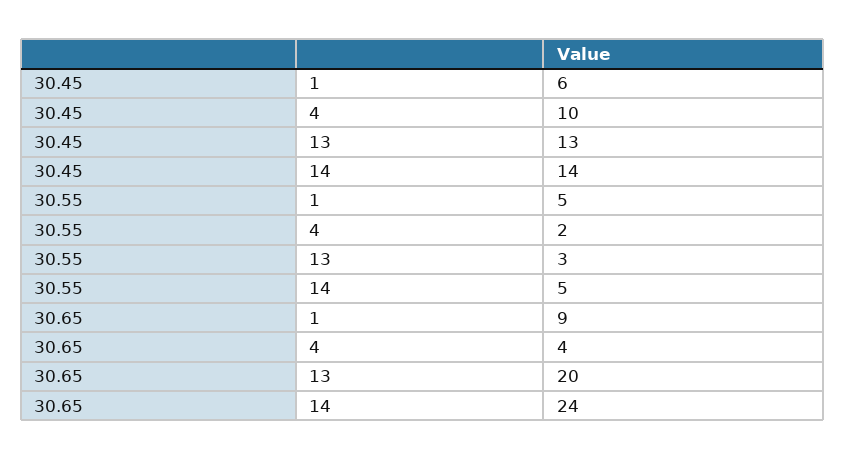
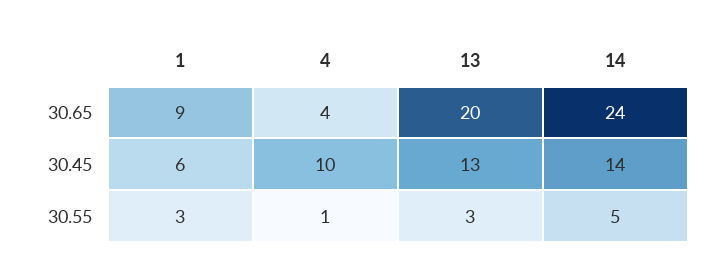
  {
    "30.45": {
      "1": 6,
      "4": 10,
      "13": 13,
      "14": 14
    },
    "30.55": {
-     "1": 5,
+     "1": 3,
-     "4": 2,
+     "4": 1,
      "13": 3,
      "14": 5
    },
    "30.65": {
      "1": 9,
      "4": 4,
      "13": 20,
      "14": 24
    }
  }

